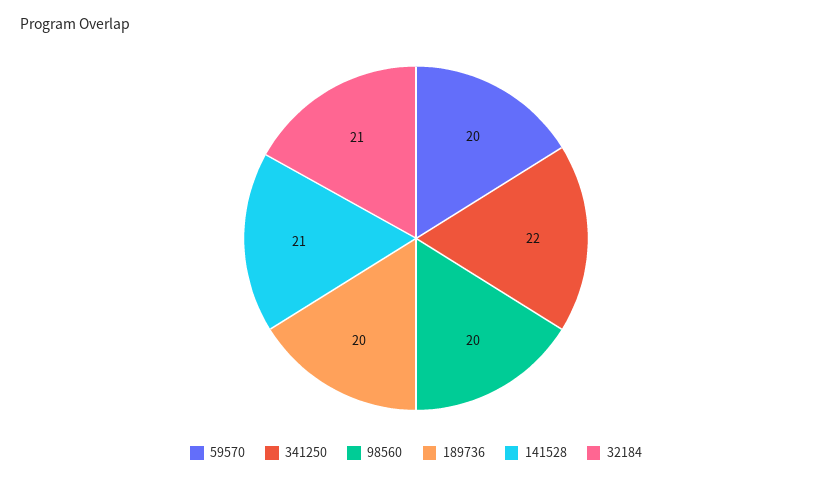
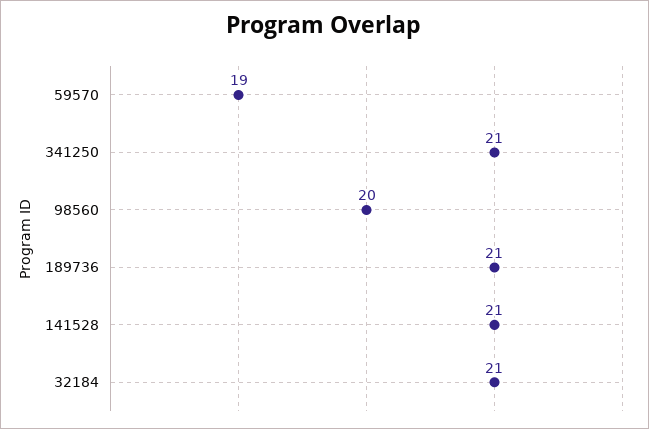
  {
-   "59570": 20,
+   "59570": 19,
-   "341250": 22,
+   "341250": 21,
    "98560": 20,
-   "189736": 20,
+   "189736": 21,
    "141528": 21,
    "32184": 21
  }

